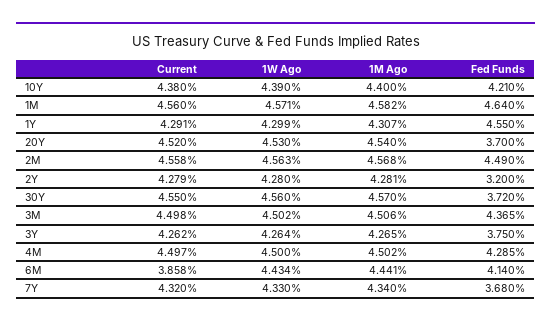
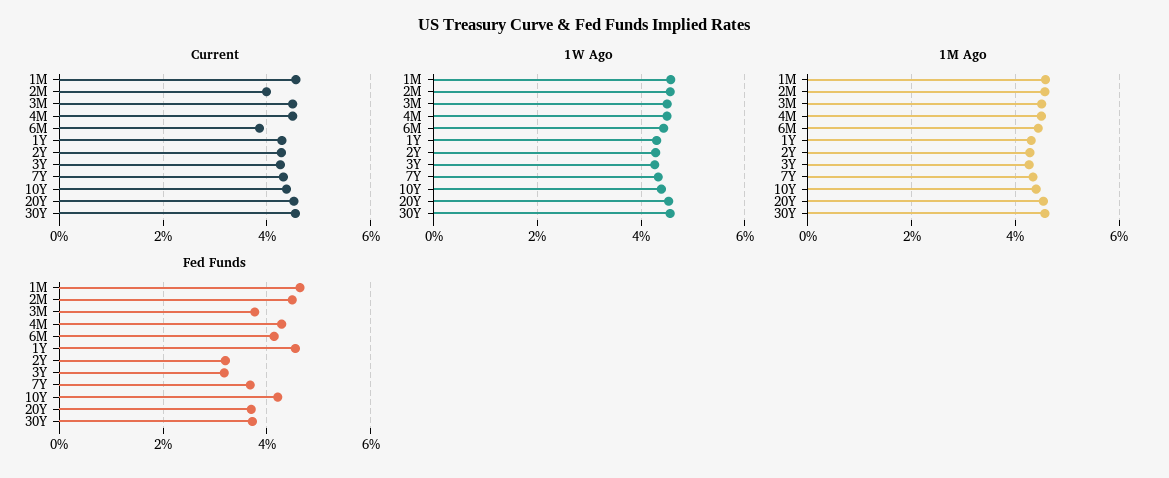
  {
    "Current": {
      "10Y": 4.38,
      "1M": 4.56,
      "1Y": 4.291,
      "20Y": 4.52,
-     "2M": 4.558,
+     "2M": 4,
      "2Y": 4.279,
      "30Y": 4.55,
      "3M": 4.498,
      "3Y": 4.262,
      "4M": 4.497,
      "6M": 3.858,
      "7Y": 4.32
    },
    "1W Ago": {
      "10Y": 4.39,
      "1M": 4.571,
      "1Y": 4.299,
      "20Y": 4.53,
      "2M": 4.563,
      "2Y": 4.28,
      "30Y": 4.56,
      "3M": 4.502,
      "3Y": 4.264,
      "4M": 4.5,
      "6M": 4.434,
      "7Y": 4.33
    },
    "1M Ago": {
      "10Y": 4.4,
      "1M": 4.582,
      "1Y": 4.307,
      "20Y": 4.54,
      "2M": 4.568,
      "2Y": 4.281,
      "30Y": 4.57,
      "3M": 4.506,
      "3Y": 4.265,
      "4M": 4.502,
      "6M": 4.441,
      "7Y": 4.34
    },
    "Fed Funds": {
      "10Y": 4.21,
      "1M": 4.64,
      "1Y": 4.55,
      "20Y": 3.7,
      "2M": 4.49,
      "2Y": 3.2,
      "30Y": 3.72,
-     "3M": 4.365,
+     "3M": 3.8,
-     "3Y": 3.75,
+     "3Y": 3.2,
      "4M": 4.285,
      "6M": 4.14,
      "7Y": 3.68
    }
  }

